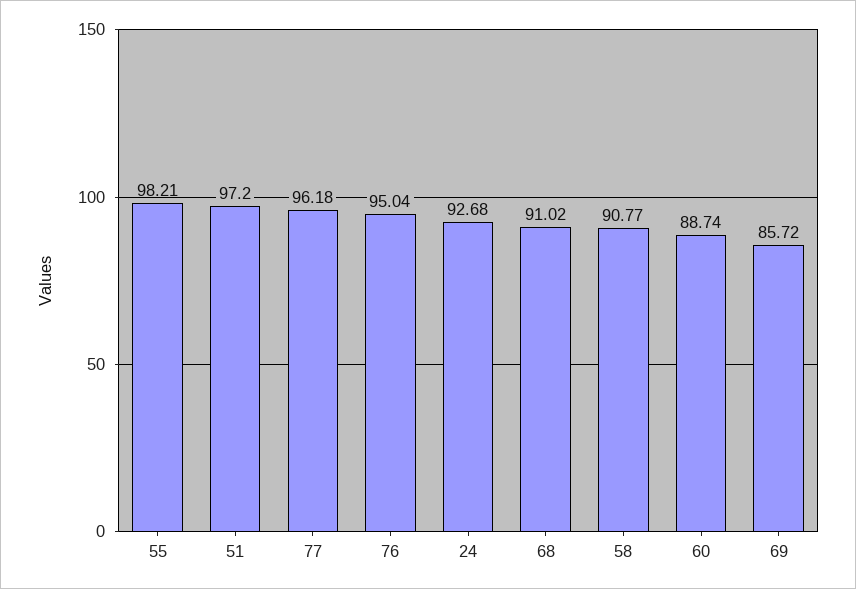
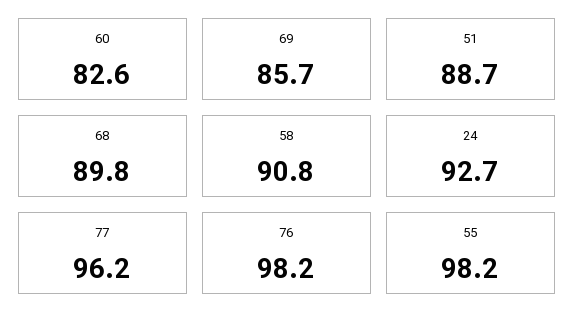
  {
    "55": 98.21,
-   "51": 97.2,
+   "51": 88.7,
    "77": 96.18,
-   "76": 95.04,
+   "76": 98.2,
    "24": 92.68,
-   "68": 91.02,
+   "68": 89.8,
    "58": 90.77,
-   "60": 88.74,
+   "60": 82.6,
    "69": 85.72
  }

